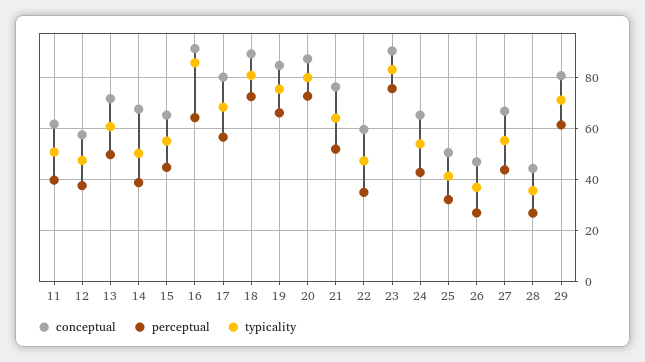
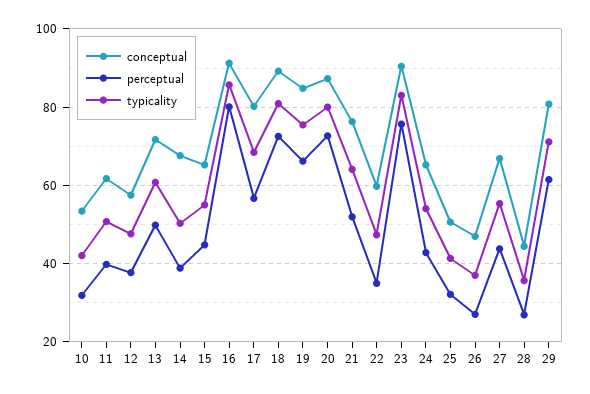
  {
    "conceptual": {
      "11": 62,
      "12": 58,
      "13": 72,
      "14": 68,
      "15": 66,
      "16": 92,
      "17": 80,
      "18": 90,
      "19": 84,
      "20": 88,
      "21": 76,
      "22": 60,
      "23": 90,
      "24": 66,
      "25": 50,
      "26": 46,
      "27": 66,
      "28": 44,
-     "29": 80
+     "29": 80,
+     "10": 54
    },
    "perceptual": {
      "11": 40,
      "12": 38,
      "13": 50,
      "14": 38,
      "15": 44,
-     "16": 65,
+     "16": 80,
      "17": 56,
      "18": 72,
      "19": 66,
      "20": 72,
      "21": 52,
      "22": 34,
      "23": 76,
      "24": 42,
      "25": 32,
      "26": 28,
      "27": 44,
      "28": 26,
-     "29": 62
+     "29": 62,
+     "10": 32
    },
    "typicality": {
      "11": 50,
      "12": 48,
      "13": 60,
      "14": 50,
      "15": 56,
      "16": 86,
      "17": 68,
      "18": 80,
      "19": 76,
      "20": 80,
      "21": 64,
      "22": 48,
      "23": 84,
      "24": 54,
      "25": 42,
      "26": 36,
      "27": 56,
      "28": 36,
-     "29": 72
+     "29": 72,
+     "10": 42
    }
  }

